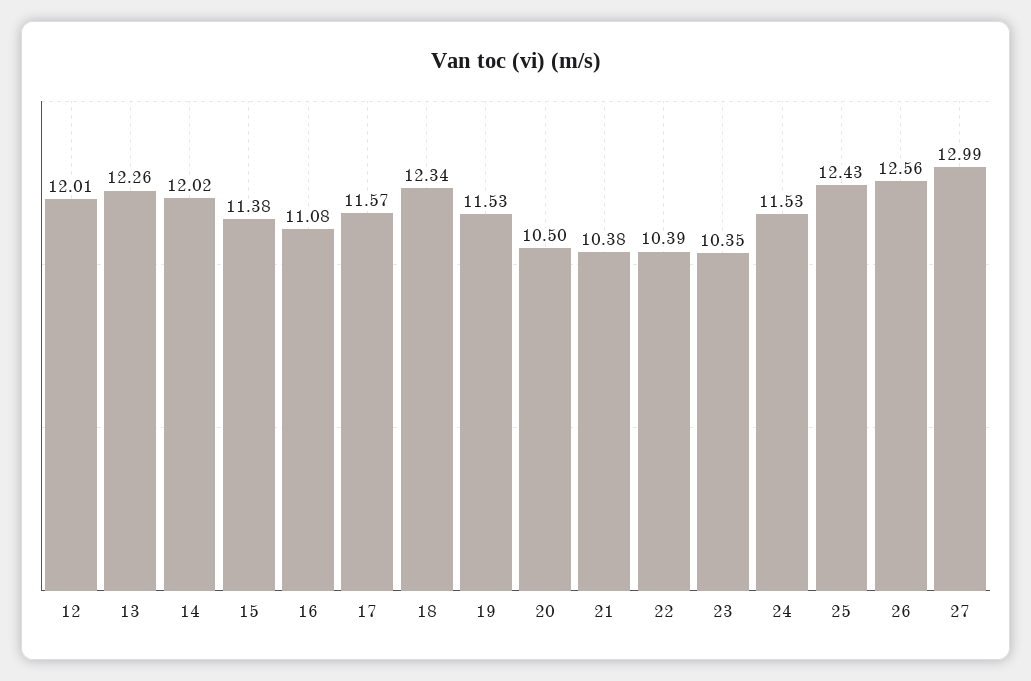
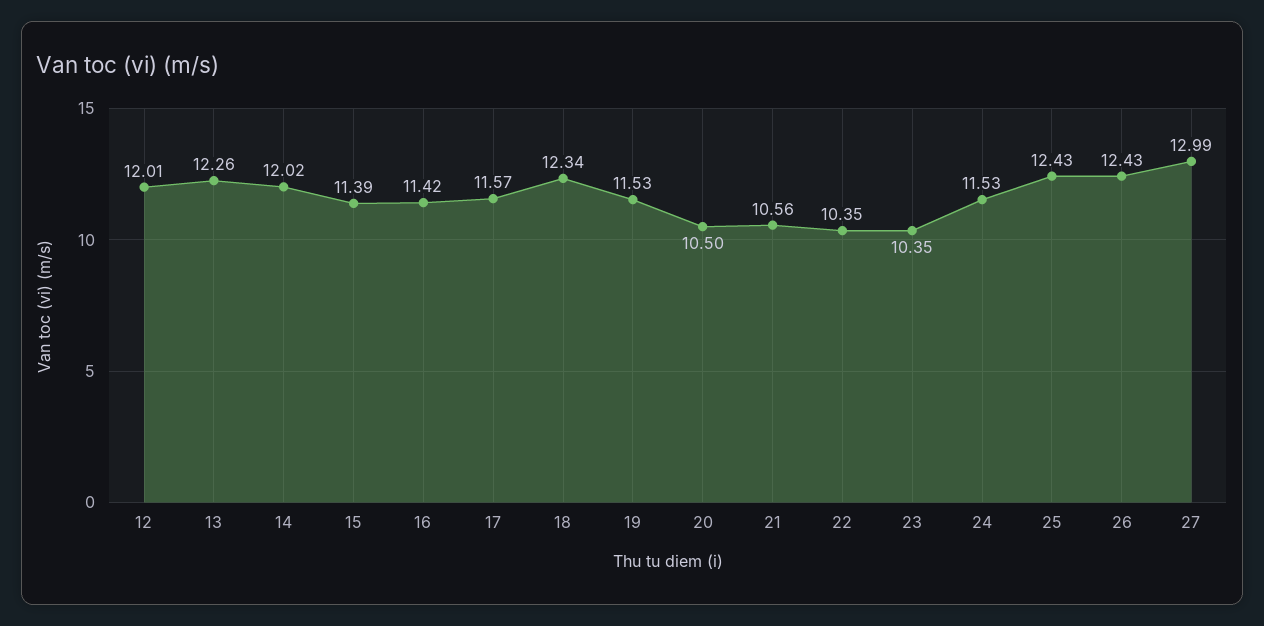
  {
    "12": 12.01,
    "13": 12.26,
    "14": 12.02,
-   "15": 11.38,
+   "15": 11.39,
-   "16": 11.08,
+   "16": 11.42,
    "17": 11.57,
    "18": 12.34,
    "19": 11.53,
    "20": 10.5,
-   "21": 10.38,
+   "21": 10.56,
-   "22": 10.39,
+   "22": 10.35,
    "23": 10.35,
    "24": 11.53,
    "25": 12.43,
-   "26": 12.56,
+   "26": 12.43,
    "27": 12.99
  }

